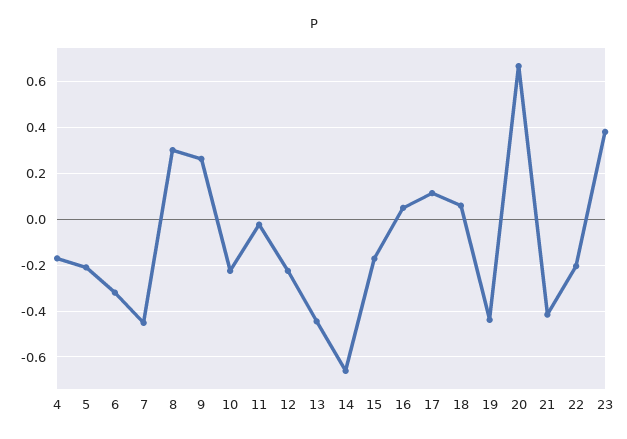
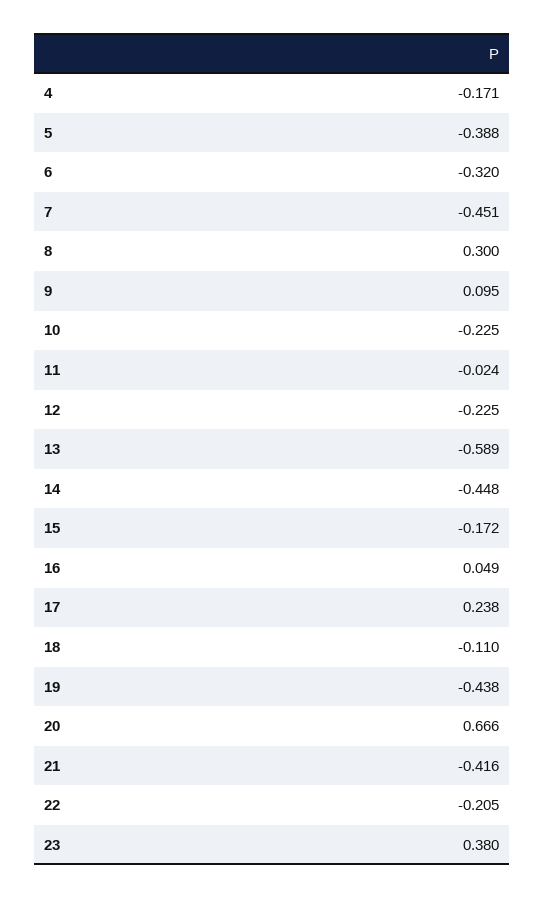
  {
    "4": -0.171,
-   "5": -0.2,
+   "5": -0.388,
    "6": -0.32,
    "7": -0.451,
    "8": 0.3,
-   "9": 0.25,
+   "9": 0.095,
    "10": -0.225,
    "11": -0.024,
    "12": -0.225,
-   "13": -0.45,
+   "13": -0.589,
-   "14": -0.65,
+   "14": -0.448,
    "15": -0.172,
    "16": 0.049,
-   "17": 0.1,
+   "17": 0.238,
-   "18": 0.05,
+   "18": -0.11,
    "19": -0.438,
    "20": 0.666,
    "21": -0.416,
    "22": -0.205,
    "23": 0.38
  }

